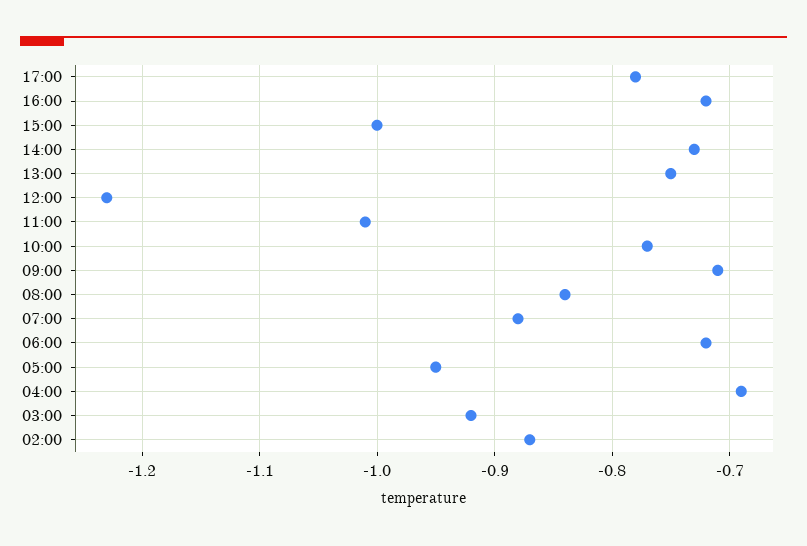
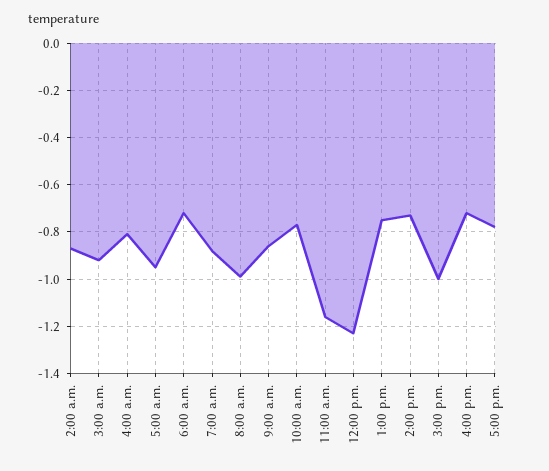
  {
    "17:00": -0.78,
    "16:00": -0.72,
    "15:00": -1,
    "14:00": -0.73,
    "13:00": -0.75,
    "12:00": -1.23,
-   "11:00": -1.01,
+   "11:00": -1.15,
    "10:00": -0.77,
-   "09:00": -0.71,
+   "09:00": -0.85,
-   "08:00": -0.84,
+   "08:00": -1,
    "07:00": -0.88,
    "06:00": -0.72,
    "05:00": -0.95,
-   "04:00": -0.69,
+   "04:00": -0.8,
    "03:00": -0.92,
    "02:00": -0.87
  }

